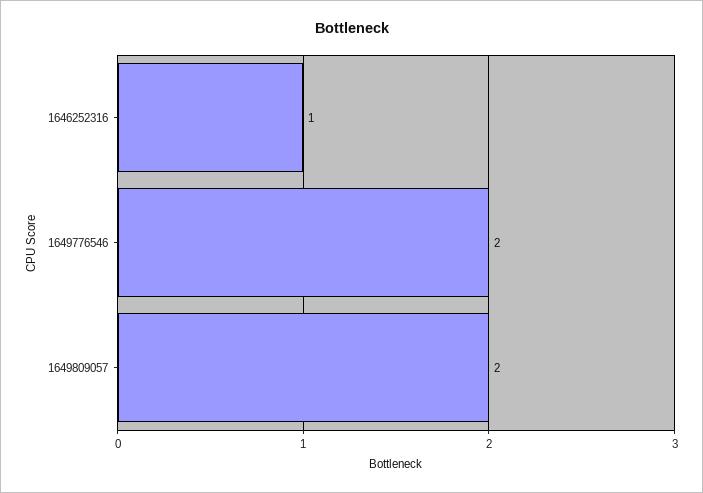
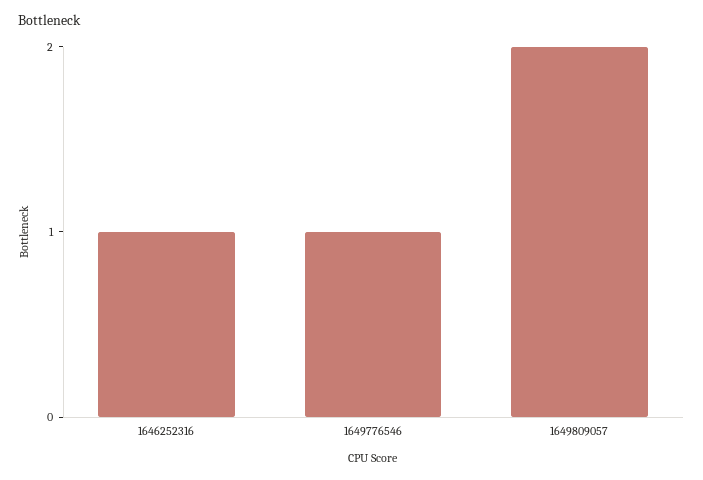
  {
    "1646252316": 1,
-   "1649776546": 2,
+   "1649776546": 1,
    "1649809057": 2
  }

